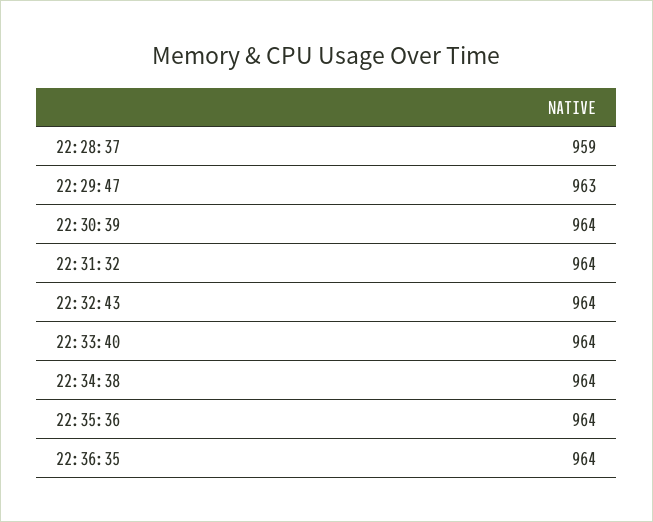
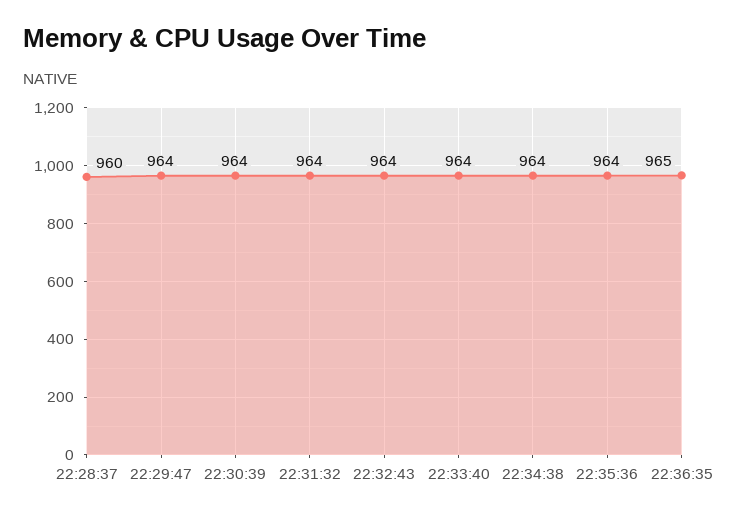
  {
-   "22:28:37": 959,
+   "22:28:37": 960,
-   "22:29:47": 963,
+   "22:29:47": 964,
    "22:30:39": 964,
    "22:31:32": 964,
    "22:32:43": 964,
    "22:33:40": 964,
    "22:34:38": 964,
    "22:35:36": 964,
-   "22:36:35": 964
+   "22:36:35": 965
  }

